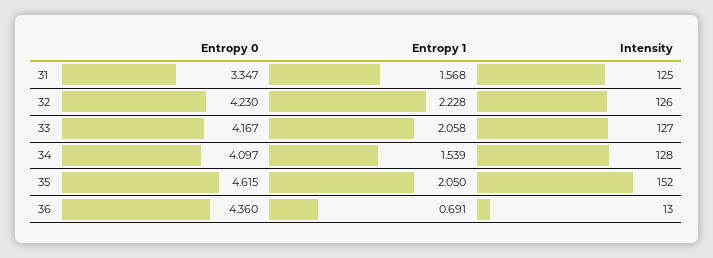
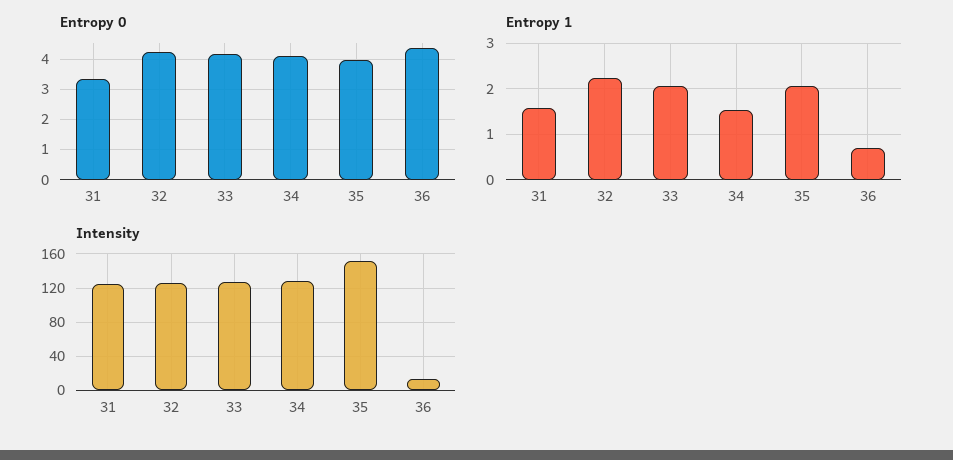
  {
    "Entropy 0": {
      "31": 3.347,
      "32": 4.23,
      "33": 4.167,
      "34": 4.097,
-     "35": 4.615,
+     "35": 4,
      "36": 4.36
    },
    "Entropy 1": {
      "31": 1.568,
      "32": 2.228,
      "33": 2.058,
      "34": 1.539,
      "35": 2.05,
      "36": 0.691
    },
    "Intensity": {
      "31": 125,
      "32": 126,
      "33": 127,
      "34": 128,
      "35": 152,
      "36": 13
    }
  }

